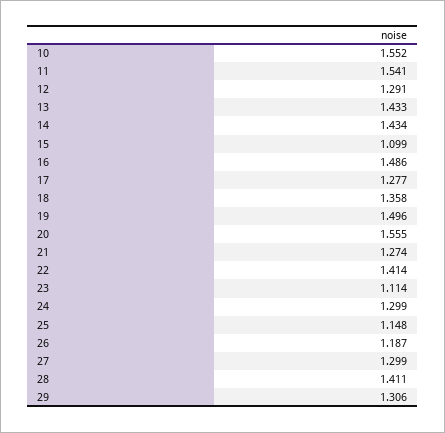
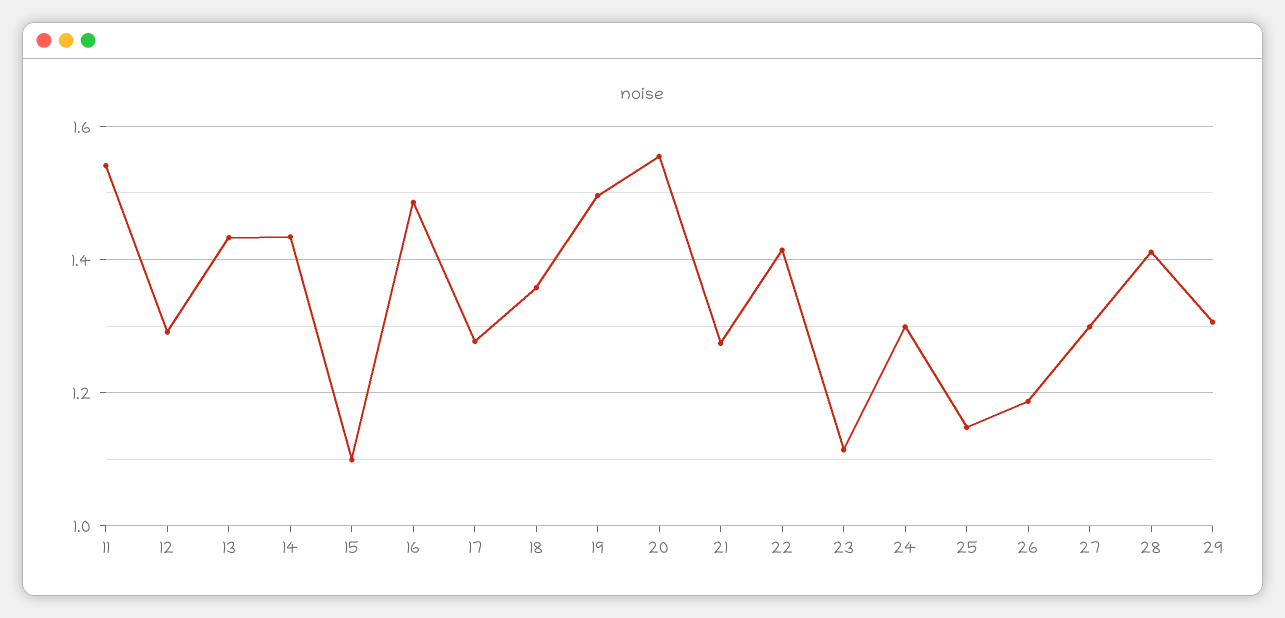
  {
-   "10": 1.552,
    "11": 1.541,
    "12": 1.291,
    "13": 1.433,
    "14": 1.434,
    "15": 1.099,
    "16": 1.486,
    "17": 1.277,
    "18": 1.358,
    "19": 1.496,
    "20": 1.555,
    "21": 1.274,
    "22": 1.414,
    "23": 1.114,
    "24": 1.299,
    "25": 1.148,
    "26": 1.187,
    "27": 1.299,
    "28": 1.411,
    "29": 1.306
  }

